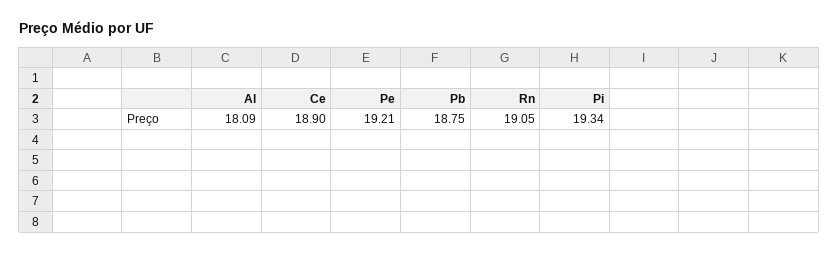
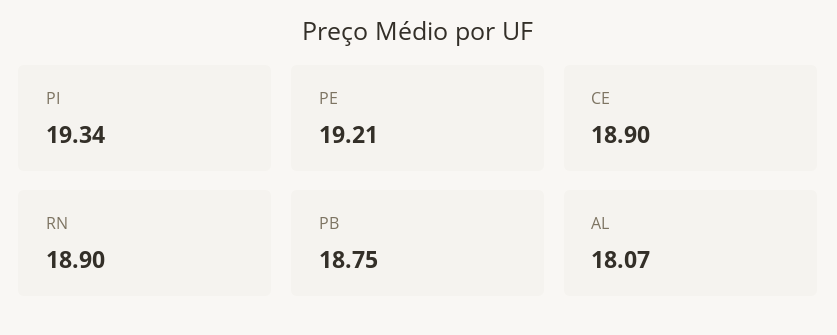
  {
-   "Al": 18.09,
+   "Al": 18.07,
    "Ce": 18.9,
    "Pe": 19.21,
    "Pb": 18.75,
-   "Rn": 19.05,
+   "Rn": 18.9,
    "Pi": 19.34
  }

